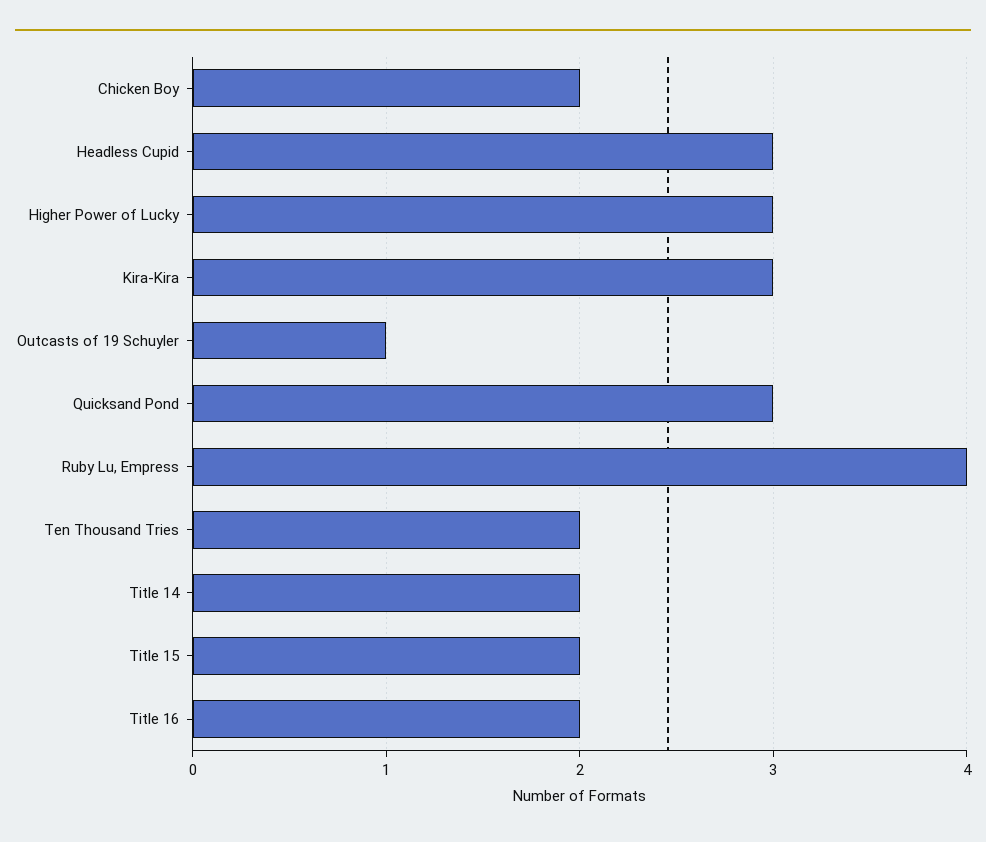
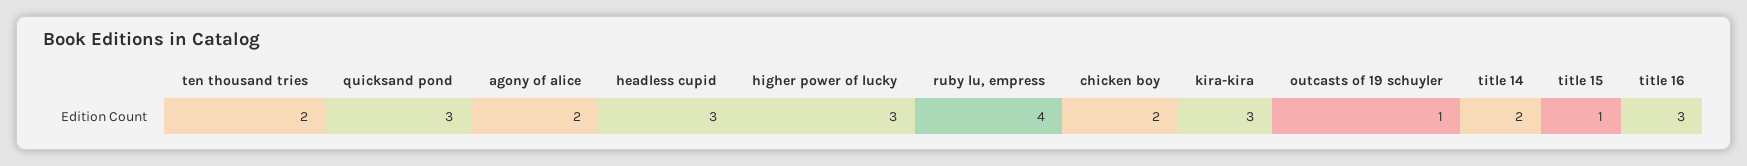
  {
    "Chicken Boy": 2,
    "Headless Cupid": 3,
    "Higher Power of Lucky": 3,
    "Kira-Kira": 3,
    "Outcasts of 19 Schuyler": 1,
    "Quicksand Pond": 3,
    "Ruby Lu, Empress": 4,
    "Ten Thousand Tries": 2,
    "Title 14": 2,
-   "Title 15": 2,
+   "Title 15": 1,
-   "Title 16": 2
+   "Title 16": 3,
+   "agony of alice": 2
  }

